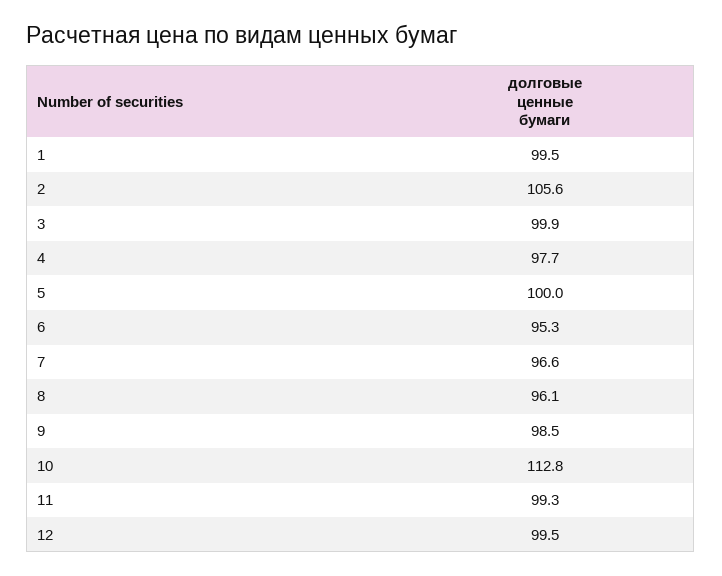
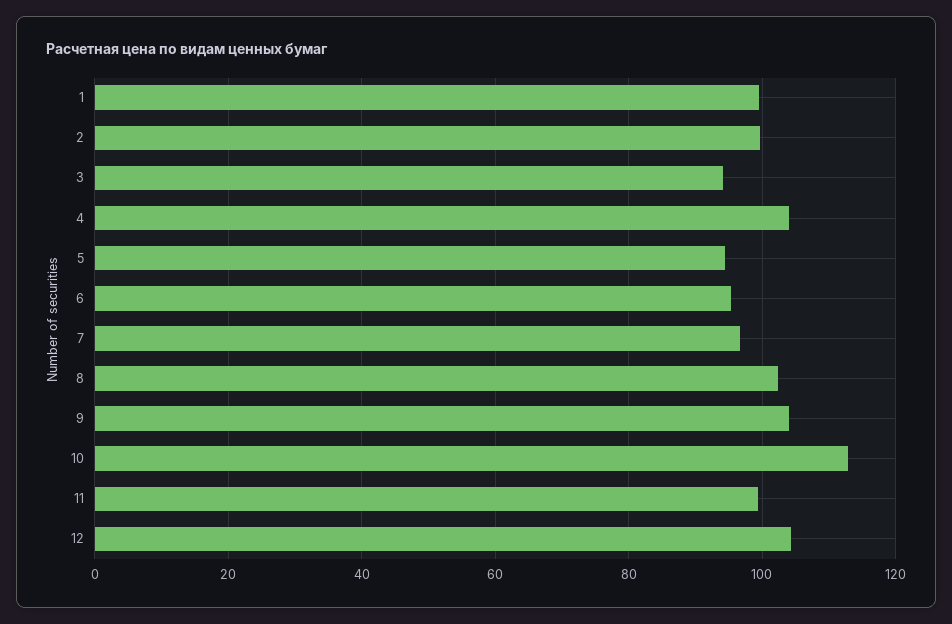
  {
    "1": 99.5,
-   "2": 105.6,
+   "2": 100,
-   "3": 99.9,
+   "3": 94,
-   "4": 97.7,
+   "4": 104,
-   "5": 100,
+   "5": 94,
    "6": 95.3,
    "7": 96.6,
-   "8": 96.1,
+   "8": 102,
-   "9": 98.5,
+   "9": 104,
    "10": 112.8,
    "11": 99.3,
-   "12": 99.5
+   "12": 104
  }

